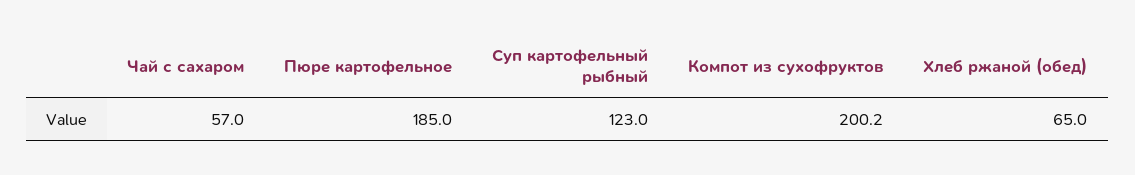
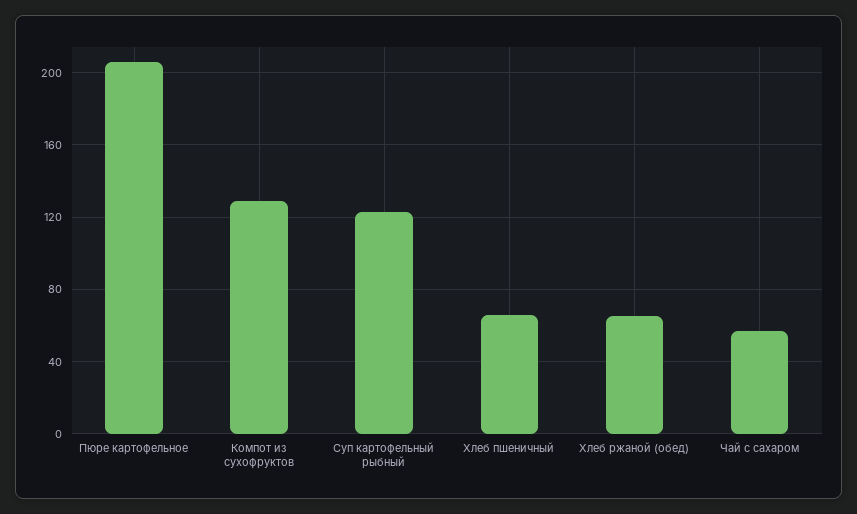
  {
    "Чай с сахаром": 57,
-   "Пюре картофельное": 185,
+   "Пюре картофельное": 205,
    "Суп картофельный рыбный": 123,
-   "Компот из сухофруктов": 200.2,
+   "Компот из сухофруктов": 130,
-   "Хлеб ржаной (обед)": 65
+   "Хлеб ржаной (обед)": 65,
+   "Хлеб пшеничный": 65
  }

